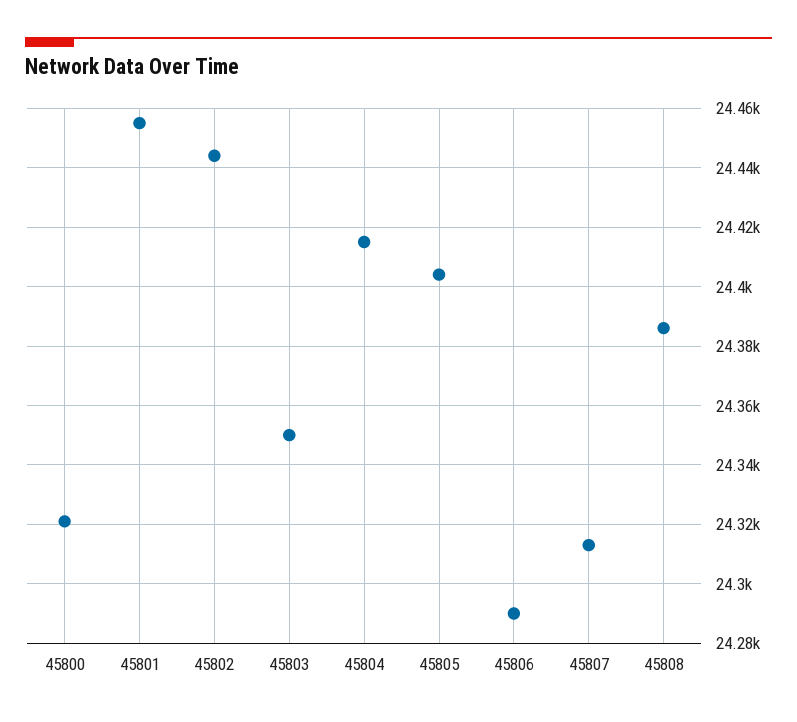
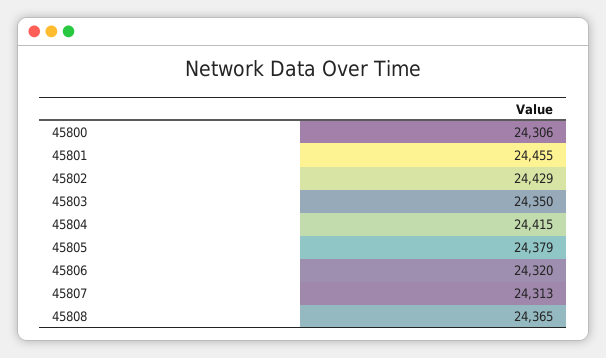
  {
-   "45800": 24320,
+   "45800": 24306,
    "45801": 24455,
-   "45802": 24445,
+   "45802": 24429,
    "45803": 24350,
    "45804": 24415,
-   "45805": 24405,
+   "45805": 24379,
-   "45806": 24290,
+   "45806": 24320,
    "45807": 24313,
-   "45808": 24385
+   "45808": 24365
  }

